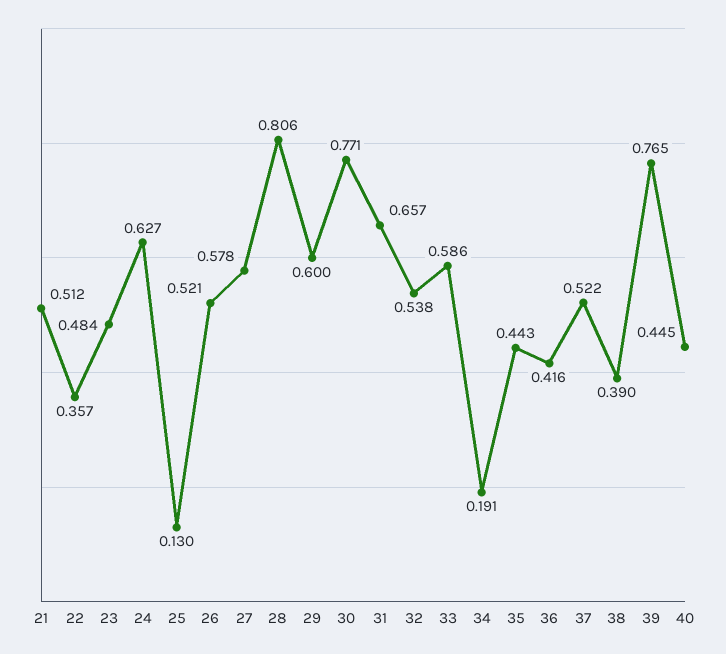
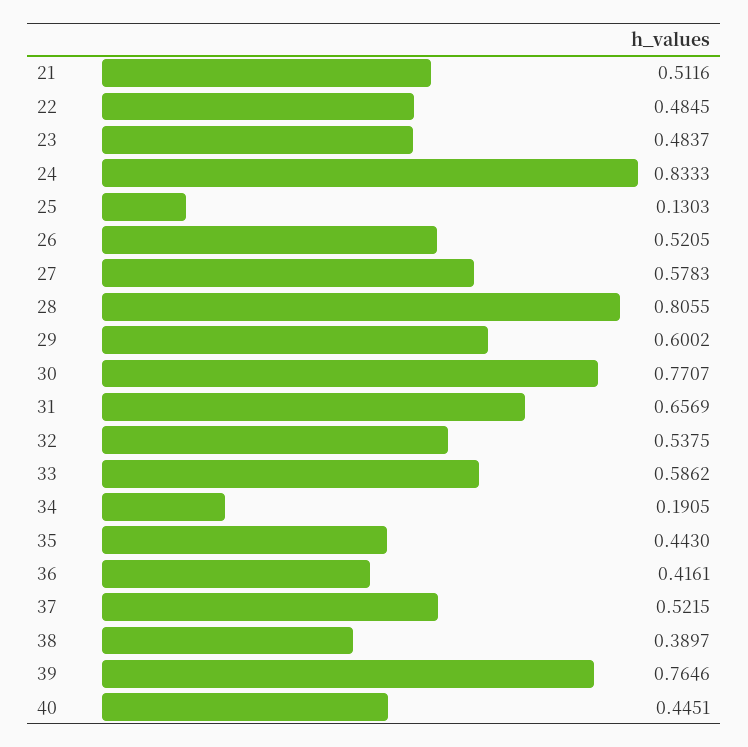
  {
    "21": 0.5116,
-   "22": 0.357,
+   "22": 0.4845,
    "23": 0.4837,
-   "24": 0.627,
+   "24": 0.8333,
    "25": 0.1303,
    "26": 0.5205,
    "27": 0.5783,
    "28": 0.8055,
    "29": 0.6002,
    "30": 0.7707,
    "31": 0.6569,
    "32": 0.5375,
    "33": 0.5862,
    "34": 0.1905,
    "35": 0.443,
    "36": 0.4161,
    "37": 0.5215,
    "38": 0.3897,
    "39": 0.7646,
    "40": 0.4451
  }

